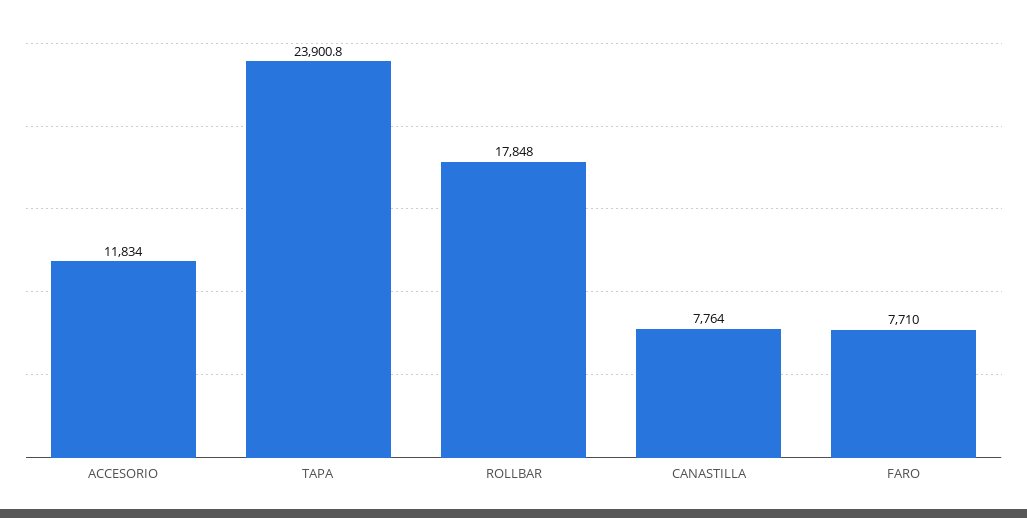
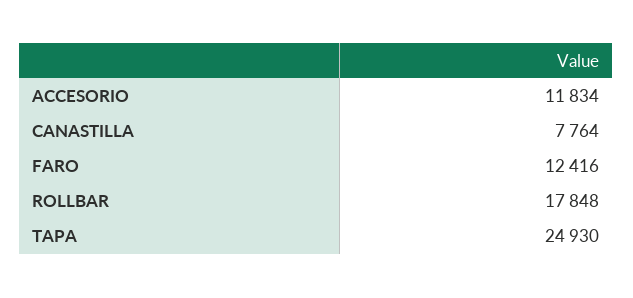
  {
    "ACCESORIO": 11834,
-   "TAPA": 23900.8,
+   "TAPA": 24930,
    "ROLLBAR": 17848,
    "CANASTILLA": 7764,
-   "FARO": 7710
+   "FARO": 12416
  }

